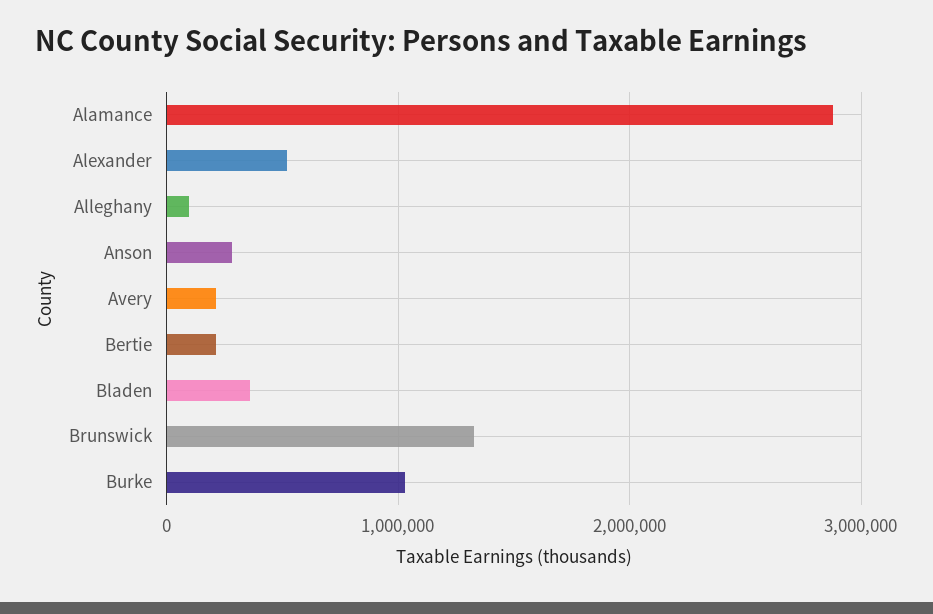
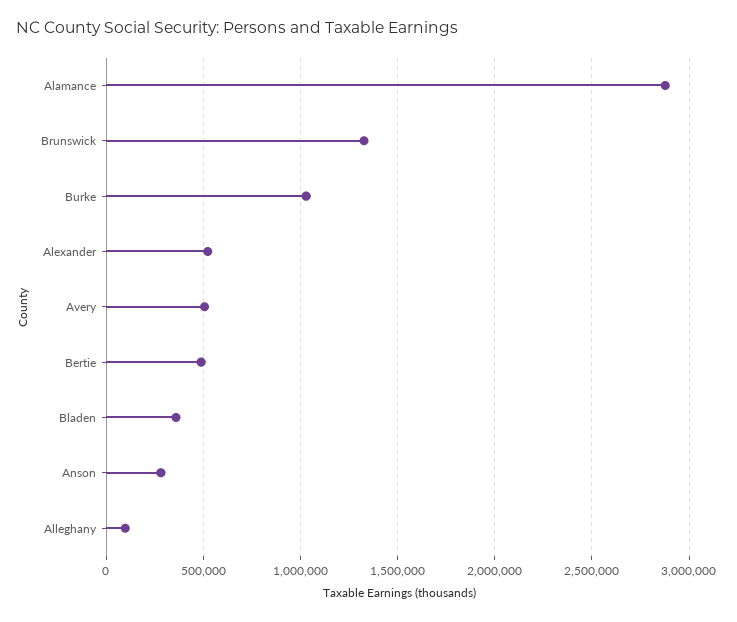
  {
    "Alamance": 2900000,
    "Alexander": 500000,
    "Alleghany": 100000,
    "Anson": 300000,
-   "Avery": 200000,
+   "Avery": 500000,
-   "Bertie": 200000,
+   "Bertie": 500000,
    "Bladen": 350000,
    "Brunswick": 1350000,
    "Burke": 1050000
  }

